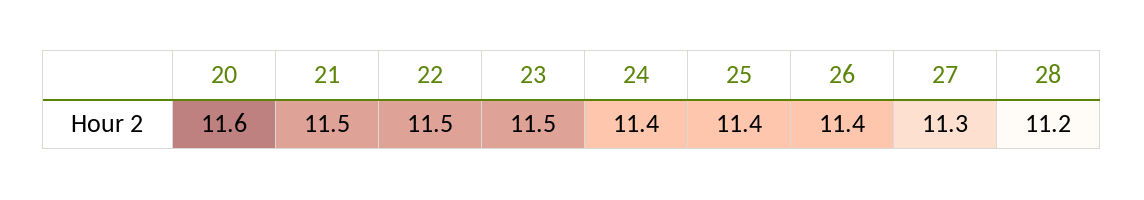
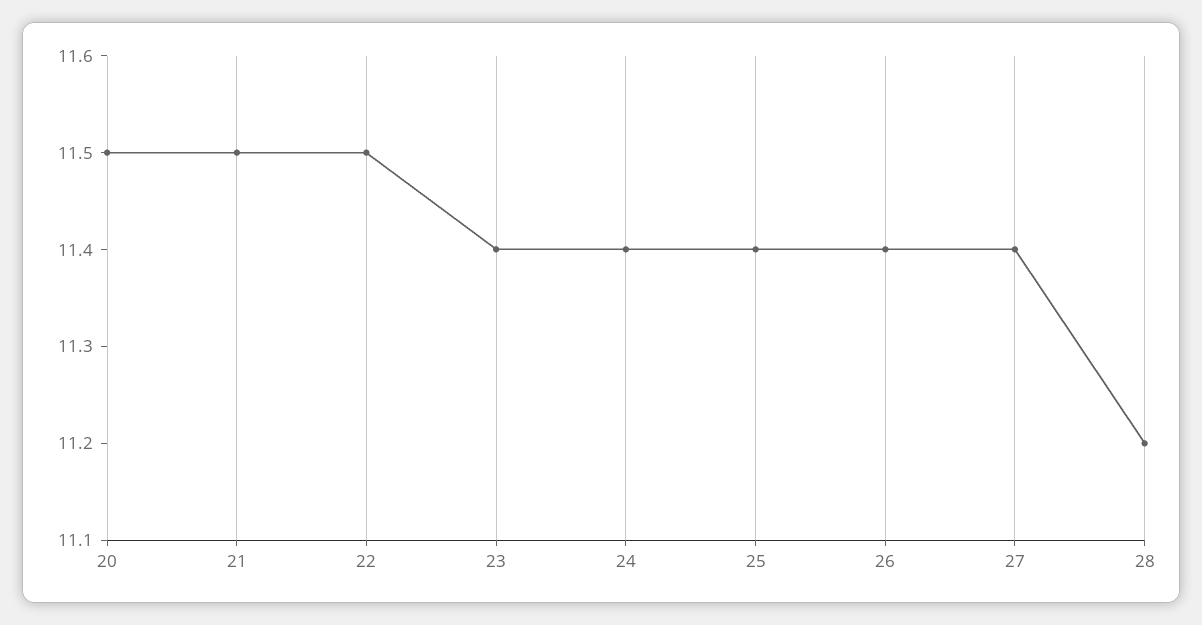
  {
-   "20": 11.6,
+   "20": 11.5,
    "21": 11.5,
    "22": 11.5,
-   "23": 11.5,
+   "23": 11.4,
    "24": 11.4,
    "25": 11.4,
    "26": 11.4,
-   "27": 11.3,
+   "27": 11.4,
    "28": 11.2
  }

